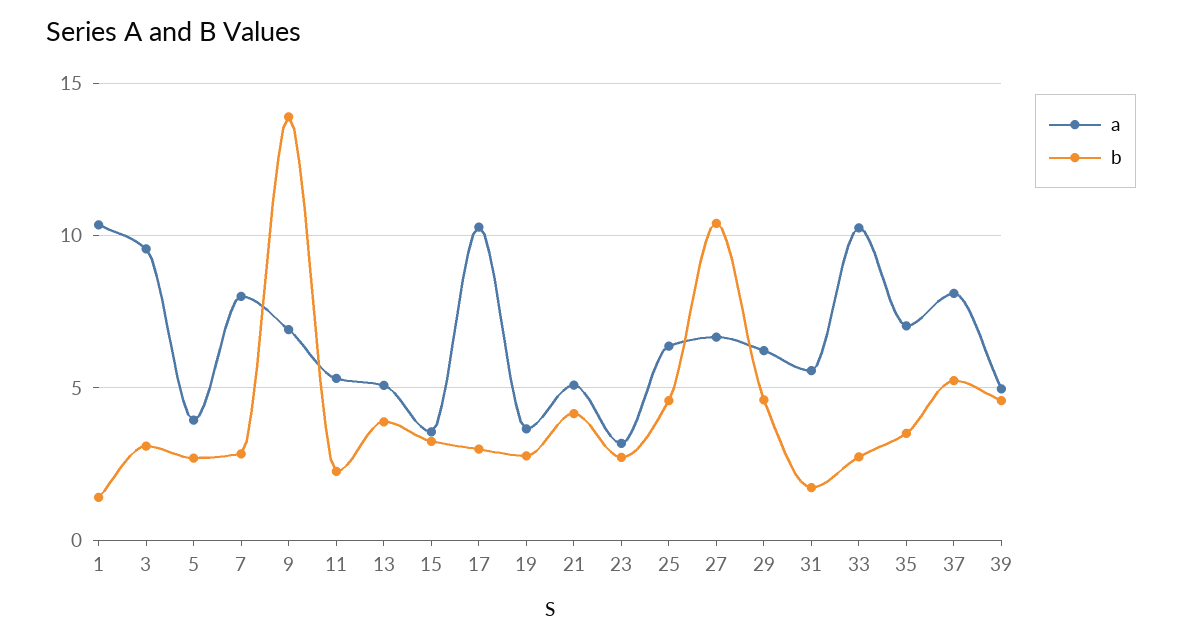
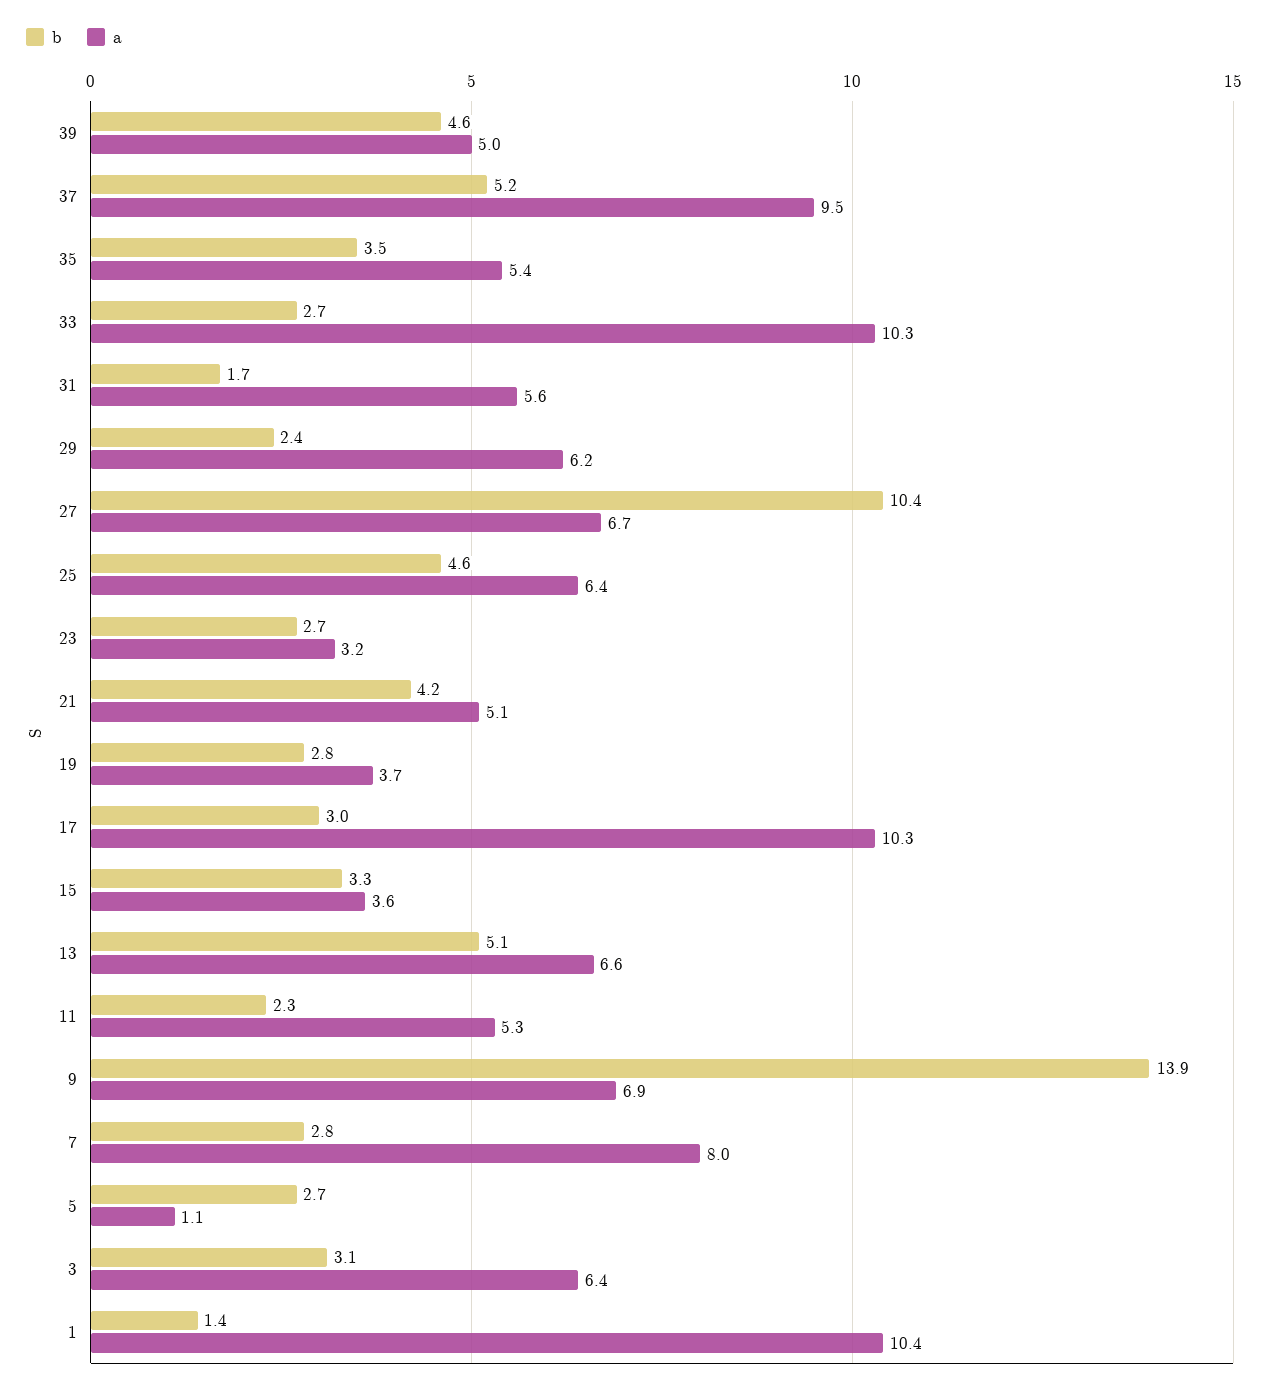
  {
    "a": {
      "1": 10.4,
-     "3": 9.5,
+     "3": 6.4,
-     "5": 4,
+     "5": 1.1,
      "7": 8,
      "9": 6.9,
      "11": 5.3,
-     "13": 5,
+     "13": 6.6,
      "15": 3.6,
      "17": 10.3,
      "19": 3.7,
      "21": 5.1,
      "23": 3.2,
      "25": 6.4,
      "27": 6.7,
      "29": 6.2,
      "31": 5.6,
      "33": 10.3,
-     "35": 7,
+     "35": 5.4,
-     "37": 8,
+     "37": 9.5,
      "39": 5
    },
    "b": {
      "1": 1.4,
      "3": 3.1,
      "5": 2.7,
      "7": 2.8,
      "9": 13.9,
      "11": 2.3,
-     "13": 4,
+     "13": 5.1,
      "15": 3.3,
      "17": 3,
      "19": 2.8,
      "21": 4.2,
      "23": 2.7,
      "25": 4.6,
      "27": 10.4,
-     "29": 4.5,
+     "29": 2.4,
      "31": 1.7,
      "33": 2.7,
      "35": 3.5,
      "37": 5.2,
      "39": 4.6
    }
  }

